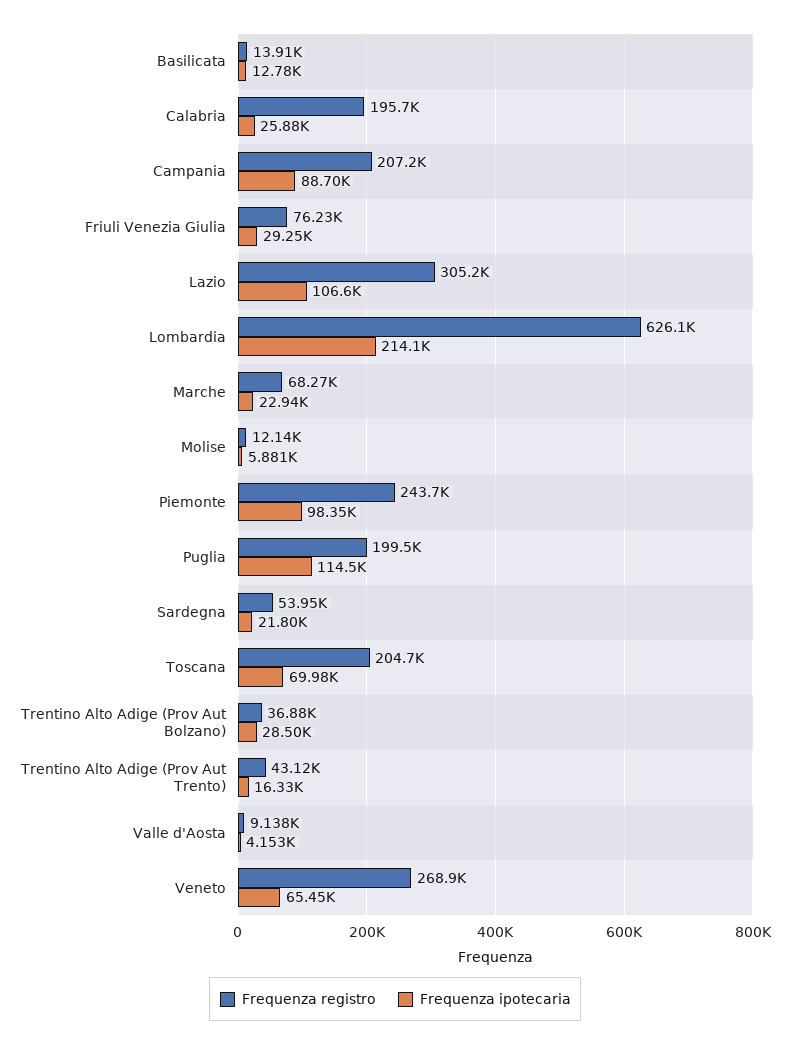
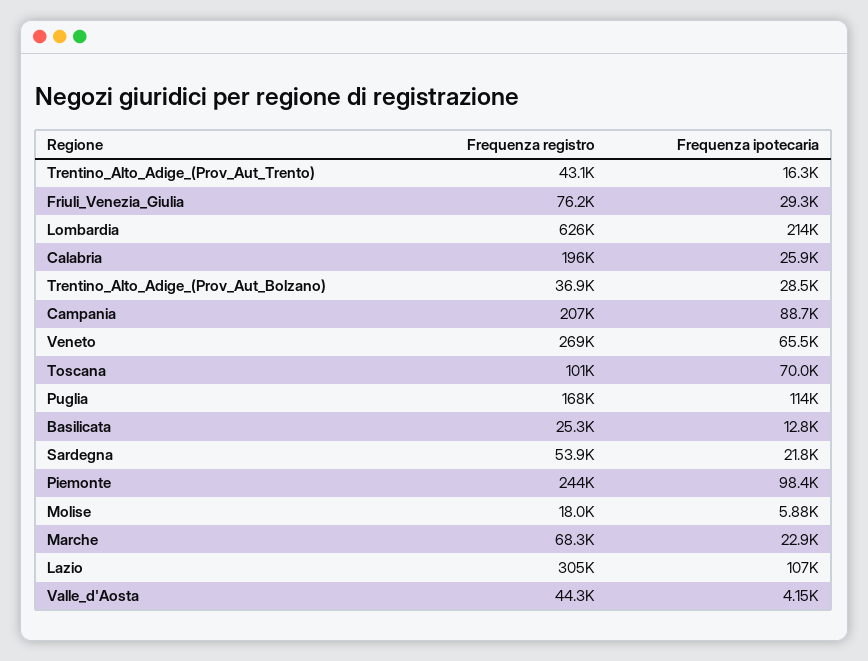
  {
    "Frequenza registro": {
-     "Basilicata": 13910,
+     "Basilicata": 25300,
      "Calabria": 195700,
      "Campania": 207200,
      "Friuli Venezia Giulia": 76230,
      "Lazio": 305200,
      "Lombardia": 626100,
      "Marche": 68270,
-     "Molise": 12140,
+     "Molise": 18000,
      "Piemonte": 243700,
-     "Puglia": 199500,
+     "Puglia": 168000,
      "Sardegna": 53950,
-     "Toscana": 204700,
+     "Toscana": 101000,
      "Trentino Alto Adige (Prov Aut Bolzano)": 36880,
      "Trentino Alto Adige (Prov Aut Trento)": 43120,
-     "Valle d'Aosta": 9138,
+     "Valle d'Aosta": 44300,
      "Veneto": 268900
    },
    "Frequenza ipotecaria": {
      "Basilicata": 12780,
      "Calabria": 25880,
      "Campania": 88700,
      "Friuli Venezia Giulia": 29250,
      "Lazio": 106600,
      "Lombardia": 214100,
      "Marche": 22940,
      "Molise": 5881,
      "Piemonte": 98350,
      "Puglia": 114500,
      "Sardegna": 21800,
      "Toscana": 69980,
      "Trentino Alto Adige (Prov Aut Bolzano)": 28500,
      "Trentino Alto Adige (Prov Aut Trento)": 16330,
      "Valle d'Aosta": 4153,
      "Veneto": 65450
    }
  }

